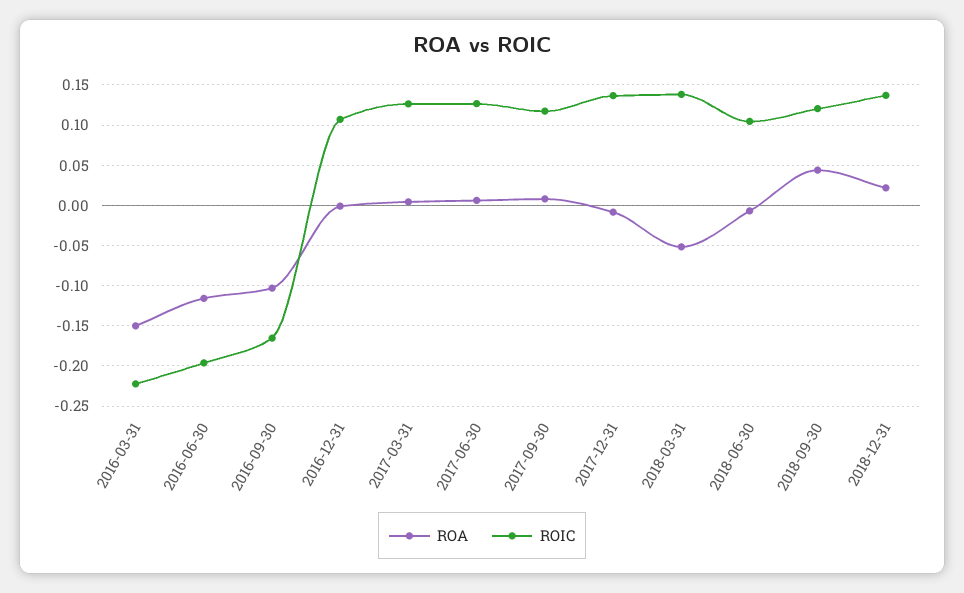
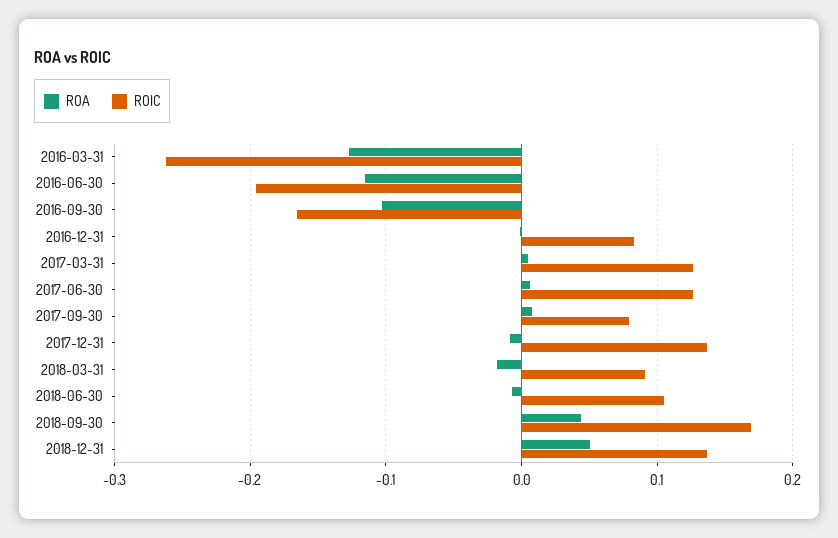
  {
    "ROA": {
-     "2016-03-31": -0.15,
+     "2016-03-31": -0.13,
      "2016-06-30": -0.12,
      "2016-09-30": -0.1,
      "2016-12-31": 0,
      "2017-03-31": 0,
      "2017-06-30": 0.01,
      "2017-09-30": 0.01,
      "2017-12-31": -0.01,
-     "2018-03-31": -0.05,
+     "2018-03-31": -0.02,
      "2018-06-30": -0.01,
      "2018-09-30": 0.04,
-     "2018-12-31": 0.02
+     "2018-12-31": 0.05
    },
    "ROIC": {
-     "2016-03-31": -0.22,
+     "2016-03-31": -0.26,
      "2016-06-30": -0.2,
      "2016-09-30": -0.17,
-     "2016-12-31": 0.11,
+     "2016-12-31": 0.08,
      "2017-03-31": 0.13,
      "2017-06-30": 0.13,
-     "2017-09-30": 0.12,
+     "2017-09-30": 0.08,
      "2017-12-31": 0.14,
-     "2018-03-31": 0.14,
+     "2018-03-31": 0.09,
      "2018-06-30": 0.1,
-     "2018-09-30": 0.12,
+     "2018-09-30": 0.17,
      "2018-12-31": 0.14
    }
  }

